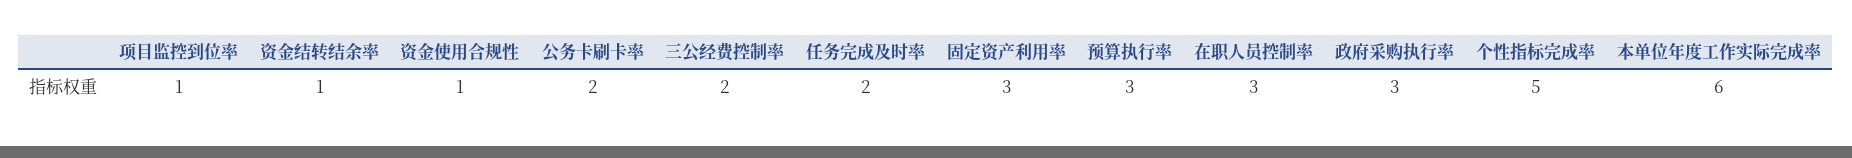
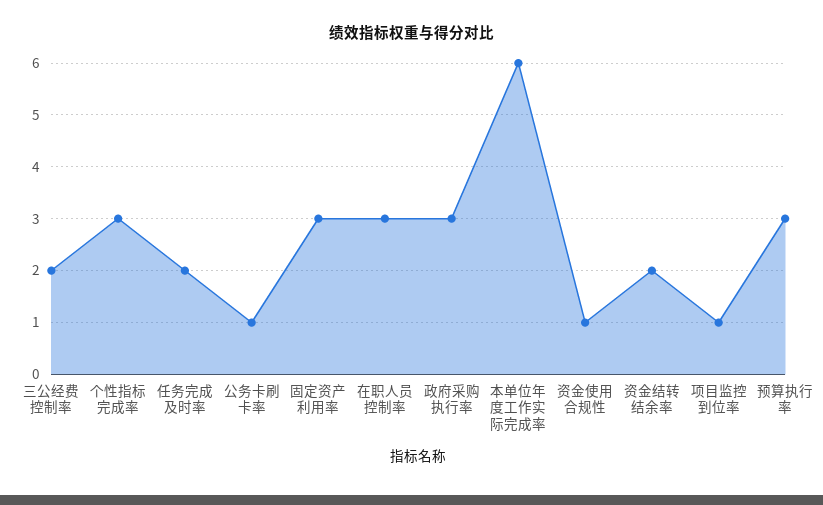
  {
    "项目监控到位率": 1,
-   "资金结转结余率": 1,
+   "资金结转结余率": 2,
    "资金使用合规性": 1,
-   "公务卡刷卡率": 2,
+   "公务卡刷卡率": 1,
    "三公经费控制率": 2,
    "任务完成及时率": 2,
    "固定资产利用率": 3,
    "预算执行率": 3,
    "在职人员控制率": 3,
    "政府采购执行率": 3,
-   "个性指标完成率": 5,
+   "个性指标完成率": 3,
    "本单位年度工作实际完成率": 6
  }

